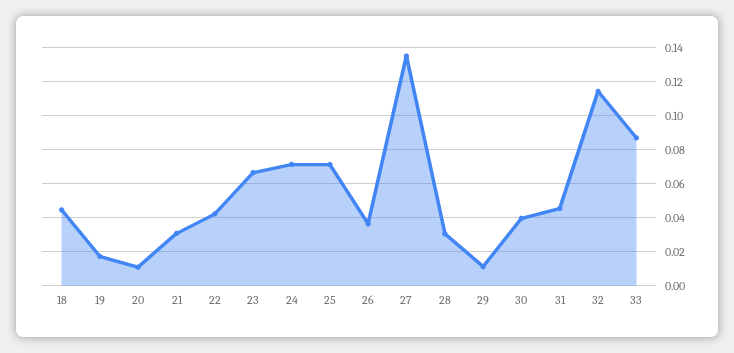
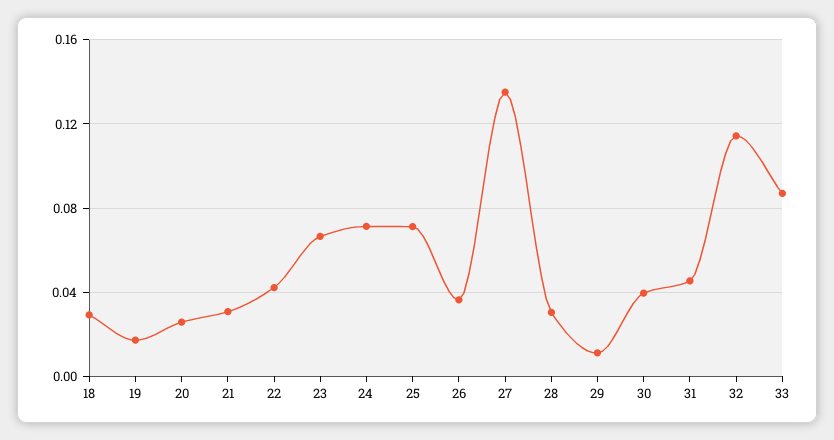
  {
-   "18": 0.045,
+   "18": 0.03,
    "19": 0.015,
-   "20": 0.01,
+   "20": 0.025,
    "21": 0.03,
    "22": 0.04,
    "23": 0.065,
    "24": 0.07,
    "25": 0.07,
    "26": 0.035,
    "27": 0.135,
    "28": 0.03,
    "29": 0.01,
    "30": 0.04,
    "31": 0.045,
    "32": 0.115,
    "33": 0.085
  }

